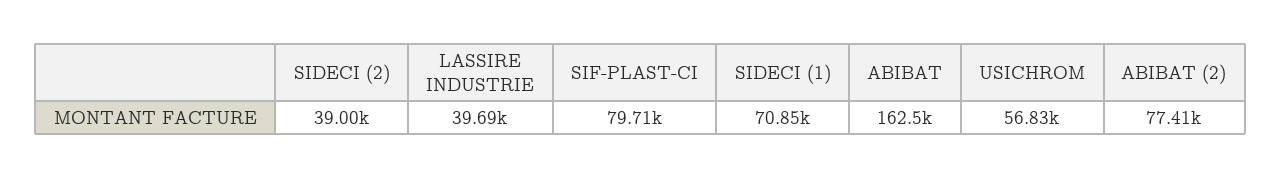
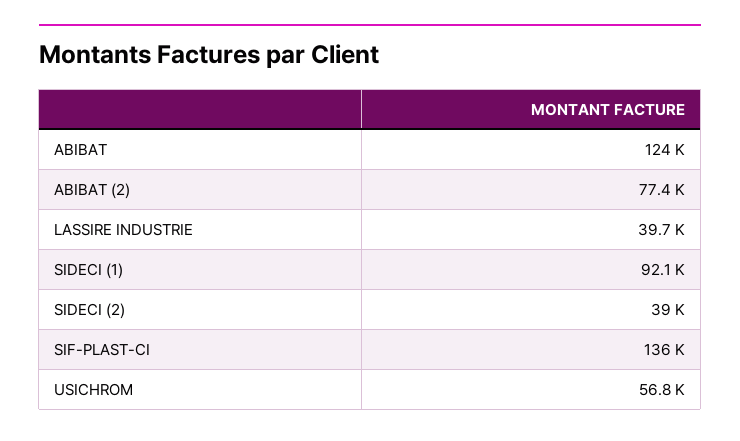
  {
    "SIDECI (2)": 39000,
    "LASSIRE INDUSTRIE": 39690,
-   "SIF-PLAST-CI": 79710,
+   "SIF-PLAST-CI": 136000,
-   "SIDECI (1)": 70850,
+   "SIDECI (1)": 92100,
-   "ABIBAT": 162500,
+   "ABIBAT": 124000,
    "USICHROM": 56830,
    "ABIBAT (2)": 77410
  }

